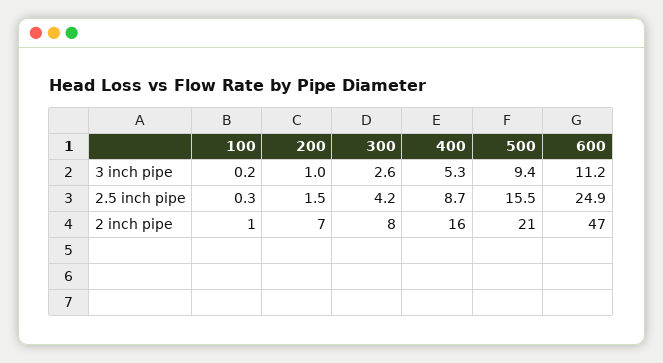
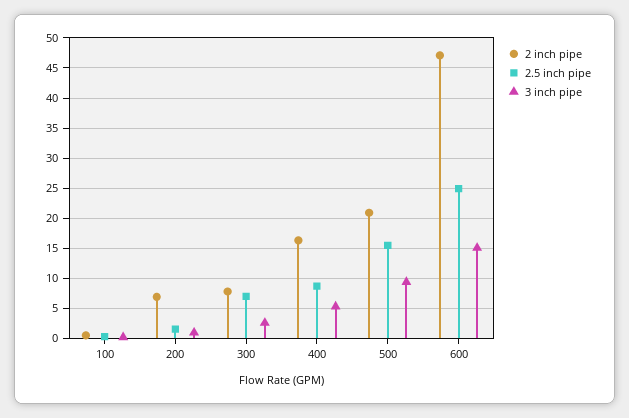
  {
    "3 inch pipe": {
      "100": 0.2,
      "200": 1,
      "300": 2.6,
      "400": 5.3,
      "500": 9.4,
-     "600": 11.2
+     "600": 15
    },
    "2.5 inch pipe": {
      "100": 0.3,
      "200": 1.5,
-     "300": 4.2,
+     "300": 7,
      "400": 8.7,
      "500": 15.5,
      "600": 24.9
    },
    "2 inch pipe": {
      "100": 1,
      "200": 7,
      "300": 8,
      "400": 16,
      "500": 21,
      "600": 47
    }
  }

